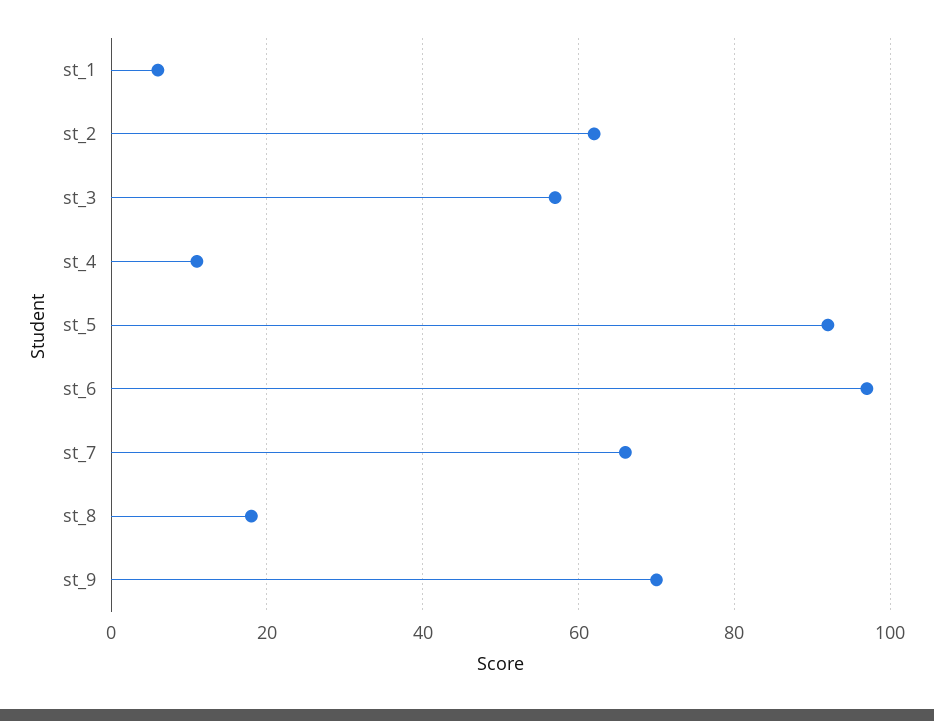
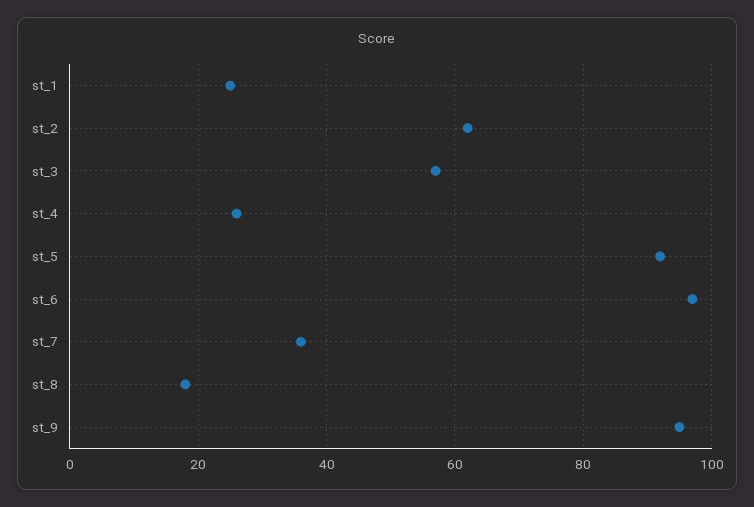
  {
-   "st_1": 5,
+   "st_1": 25,
    "st_2": 60,
    "st_3": 55,
-   "st_4": 10,
+   "st_4": 25,
    "st_5": 90,
    "st_6": 95,
-   "st_7": 65,
+   "st_7": 35,
    "st_8": 20,
-   "st_9": 70
+   "st_9": 95
  }

